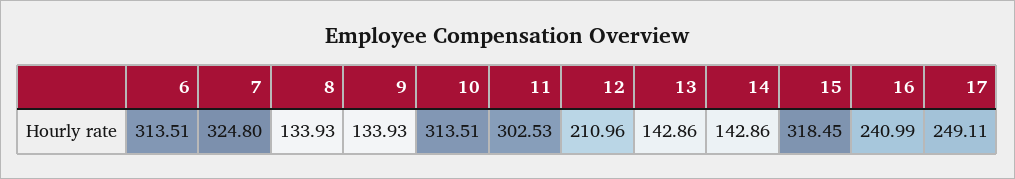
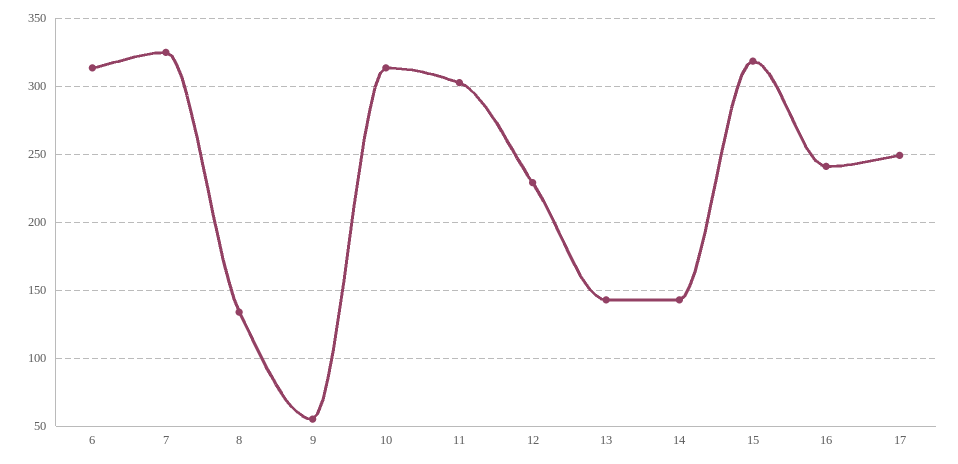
  {
    "6": 313.51,
    "7": 324.8,
    "8": 133.93,
-   "9": 133.93,
+   "9": 55,
    "10": 313.51,
    "11": 302.53,
-   "12": 210.96,
+   "12": 230,
    "13": 142.86,
    "14": 142.86,
    "15": 318.45,
    "16": 240.99,
    "17": 249.11
  }

